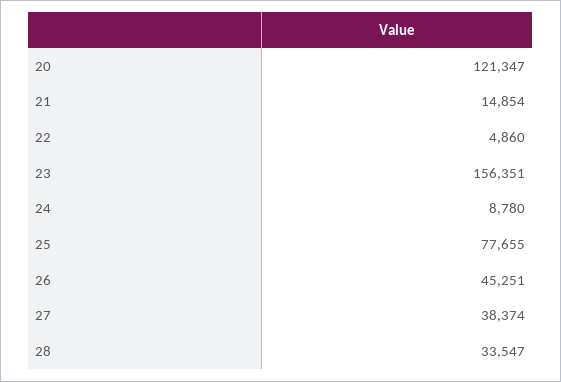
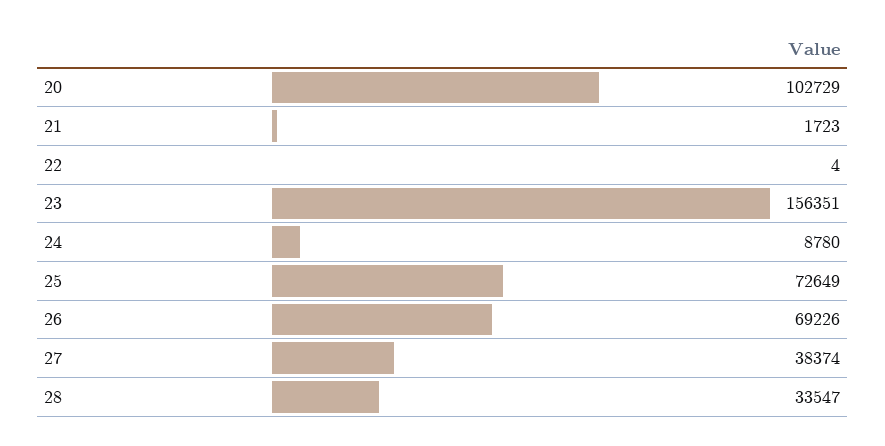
  {
-   "20": 121347,
+   "20": 102729,
-   "21": 14854,
+   "21": 1723,
-   "22": 4860,
+   "22": 4,
    "23": 156351,
    "24": 8780,
-   "25": 77655,
+   "25": 72649,
-   "26": 45251,
+   "26": 69226,
    "27": 38374,
    "28": 33547
  }

